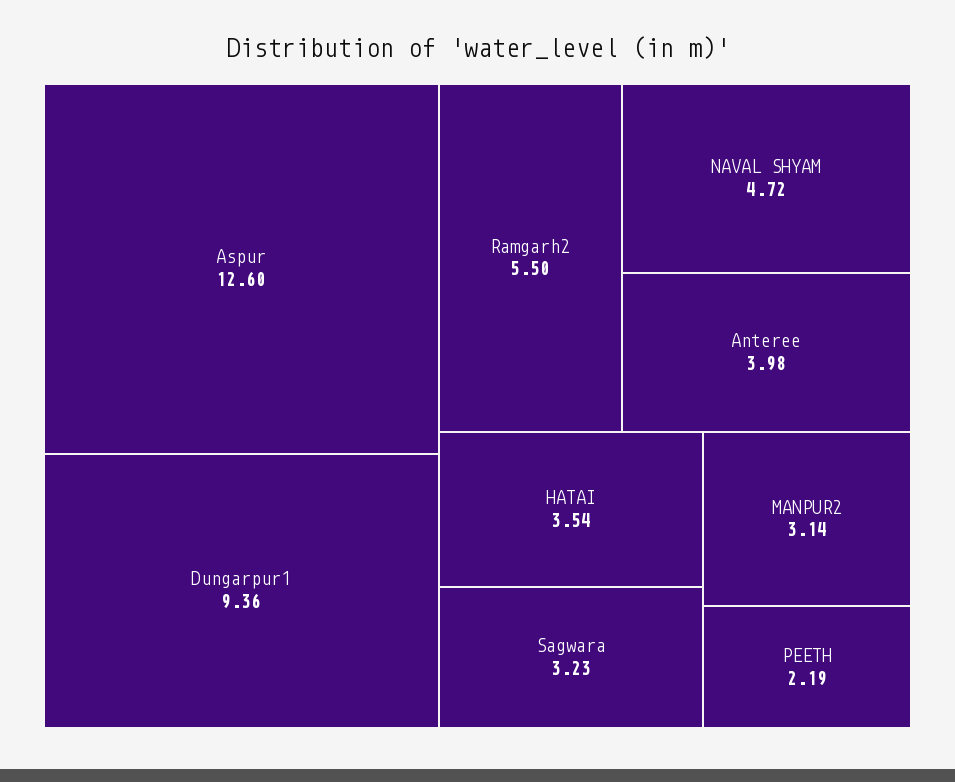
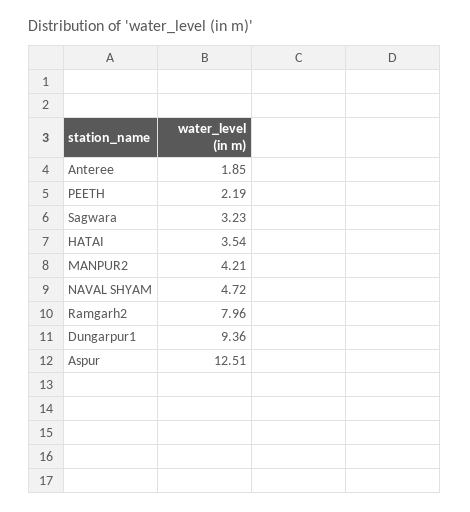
  {
-   "Aspur": 12.6,
+   "Aspur": 12.51,
    "Dungarpur1": 9.36,
-   "Ramgarh2": 5.5,
+   "Ramgarh2": 7.96,
    "NAVAL SHYAM": 4.72,
-   "Anteree": 3.98,
+   "Anteree": 1.85,
    "HATAI": 3.54,
    "Sagwara": 3.23,
-   "MANPUR2": 3.14,
+   "MANPUR2": 4.21,
    "PEETH": 2.19
  }

